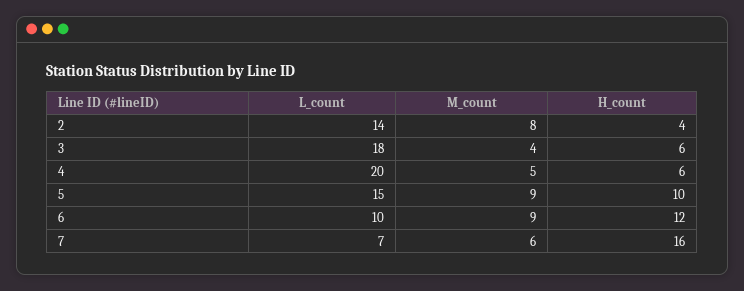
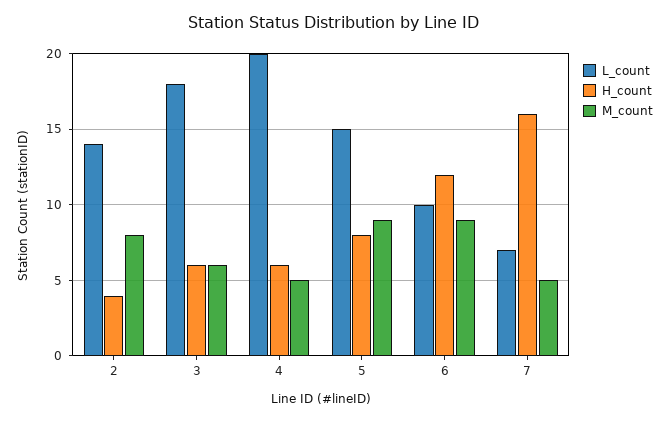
  {
    "L_count": {
      "2": 14,
      "3": 18,
      "4": 20,
      "5": 15,
      "6": 10,
      "7": 7
    },
    "M_count": {
      "2": 8,
-     "3": 4,
+     "3": 6,
      "4": 5,
      "5": 9,
      "6": 9,
-     "7": 6
+     "7": 5
    },
    "H_count": {
      "2": 4,
      "3": 6,
      "4": 6,
-     "5": 10,
+     "5": 8,
      "6": 12,
      "7": 16
    }
  }

